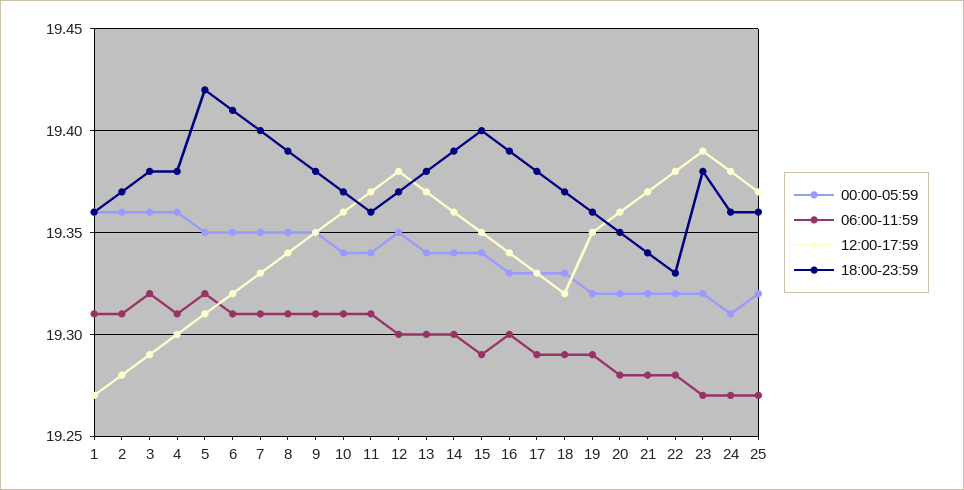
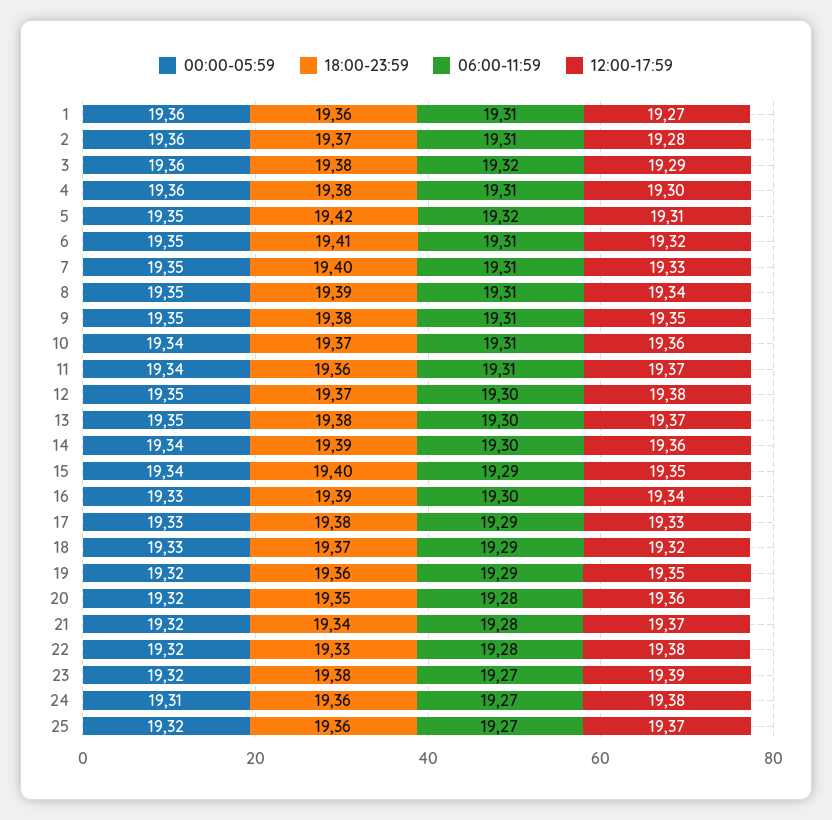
  {
    "00:00-05:59": {
      "1": 19.36,
      "2": 19.36,
      "3": 19.36,
      "4": 19.36,
      "5": 19.35,
      "6": 19.35,
      "7": 19.35,
      "8": 19.35,
      "9": 19.35,
      "10": 19.34,
      "11": 19.34,
      "12": 19.35,
-     "13": 19.34,
+     "13": 19.35,
      "14": 19.34,
      "15": 19.34,
      "16": 19.33,
      "17": 19.33,
      "18": 19.33,
      "19": 19.32,
      "20": 19.32,
      "21": 19.32,
      "22": 19.32,
      "23": 19.32,
      "24": 19.31,
      "25": 19.32
    },
    "06:00-11:59": {
      "1": 19.31,
      "2": 19.31,
      "3": 19.32,
      "4": 19.31,
      "5": 19.32,
      "6": 19.31,
      "7": 19.31,
      "8": 19.31,
      "9": 19.31,
      "10": 19.31,
      "11": 19.31,
      "12": 19.3,
      "13": 19.3,
      "14": 19.3,
      "15": 19.29,
      "16": 19.3,
      "17": 19.29,
      "18": 19.29,
      "19": 19.29,
      "20": 19.28,
      "21": 19.28,
      "22": 19.28,
      "23": 19.27,
      "24": 19.27,
      "25": 19.27
    },
    "12:00-17:59": {
      "1": 19.27,
      "2": 19.28,
      "3": 19.29,
      "4": 19.3,
      "5": 19.31,
      "6": 19.32,
      "7": 19.33,
      "8": 19.34,
      "9": 19.35,
      "10": 19.36,
      "11": 19.37,
      "12": 19.38,
      "13": 19.37,
      "14": 19.36,
      "15": 19.35,
      "16": 19.34,
      "17": 19.33,
      "18": 19.32,
      "19": 19.35,
      "20": 19.36,
      "21": 19.37,
      "22": 19.38,
      "23": 19.39,
      "24": 19.38,
      "25": 19.37
    },
    "18:00-23:59": {
      "1": 19.36,
      "2": 19.37,
      "3": 19.38,
      "4": 19.38,
      "5": 19.42,
      "6": 19.41,
      "7": 19.4,
      "8": 19.39,
      "9": 19.38,
      "10": 19.37,
      "11": 19.36,
      "12": 19.37,
      "13": 19.38,
      "14": 19.39,
      "15": 19.4,
      "16": 19.39,
      "17": 19.38,
      "18": 19.37,
      "19": 19.36,
      "20": 19.35,
      "21": 19.34,
      "22": 19.33,
      "23": 19.38,
      "24": 19.36,
      "25": 19.36
    }
  }

